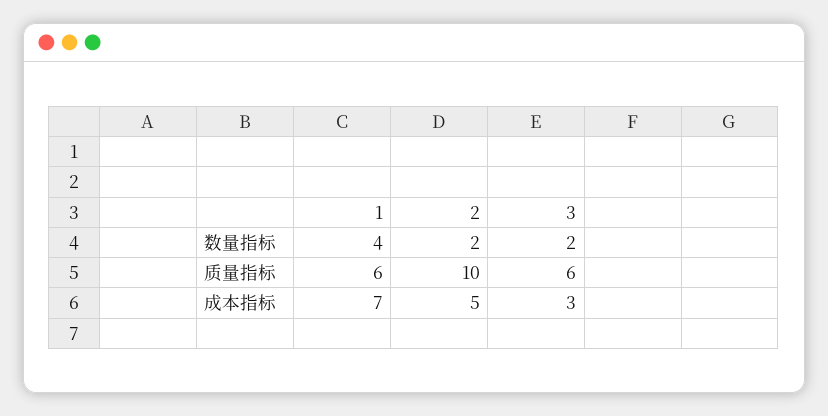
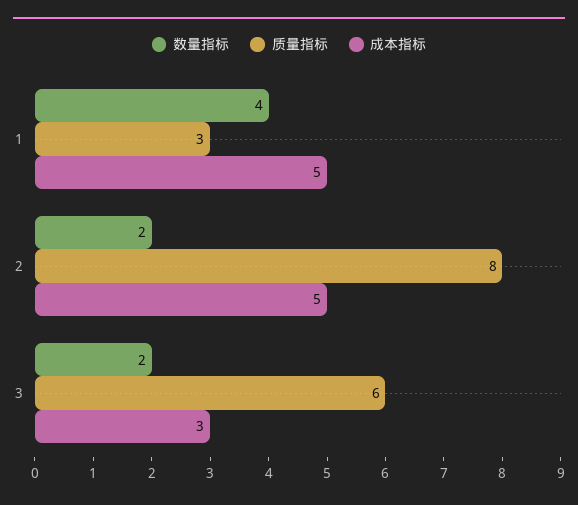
  {
    "数量指标": {
      "1": 4,
      "2": 2,
      "3": 2
    },
    "质量指标": {
-     "1": 6,
+     "1": 3,
-     "2": 10,
+     "2": 8,
      "3": 6
    },
    "成本指标": {
-     "1": 7,
+     "1": 5,
      "2": 5,
      "3": 3
    }
  }

